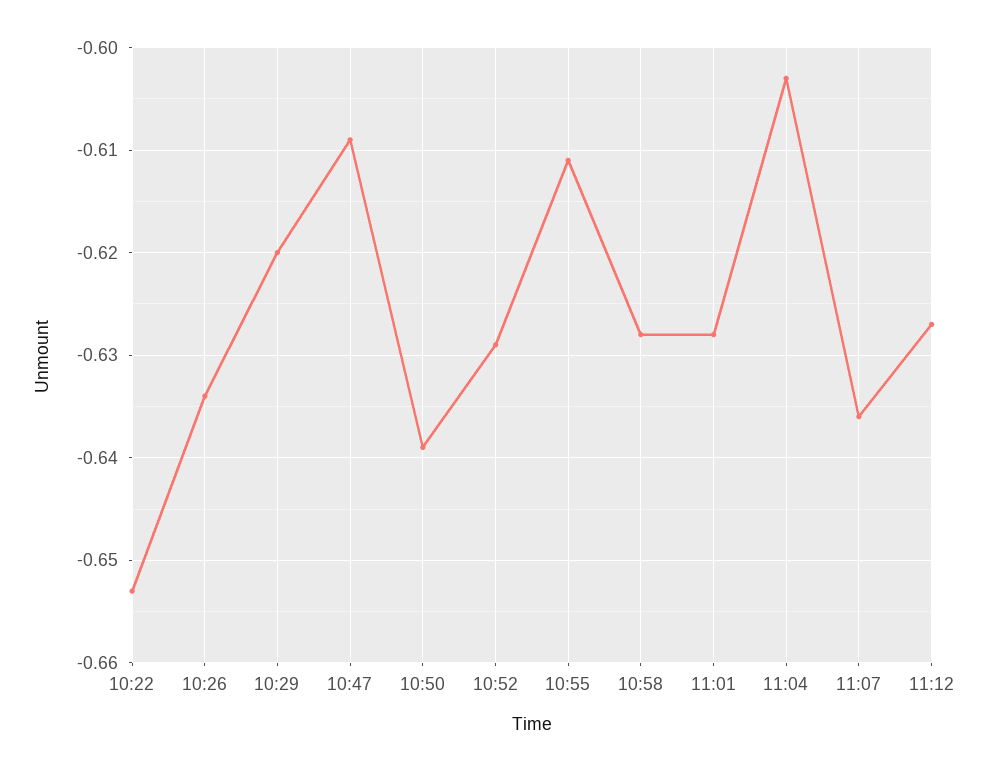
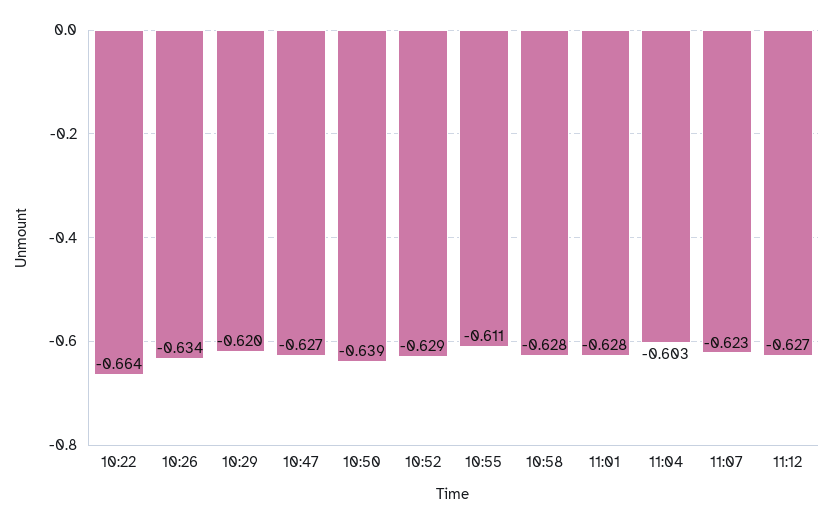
  {
-   "10:22": -0.653,
+   "10:22": -0.664,
    "10:26": -0.634,
    "10:29": -0.62,
-   "10:47": -0.609,
+   "10:47": -0.627,
    "10:50": -0.639,
    "10:52": -0.629,
    "10:55": -0.611,
    "10:58": -0.628,
    "11:01": -0.628,
    "11:04": -0.603,
-   "11:07": -0.636,
+   "11:07": -0.623,
    "11:12": -0.627
  }

